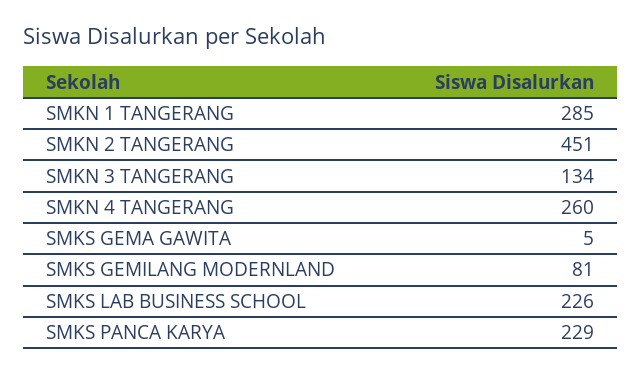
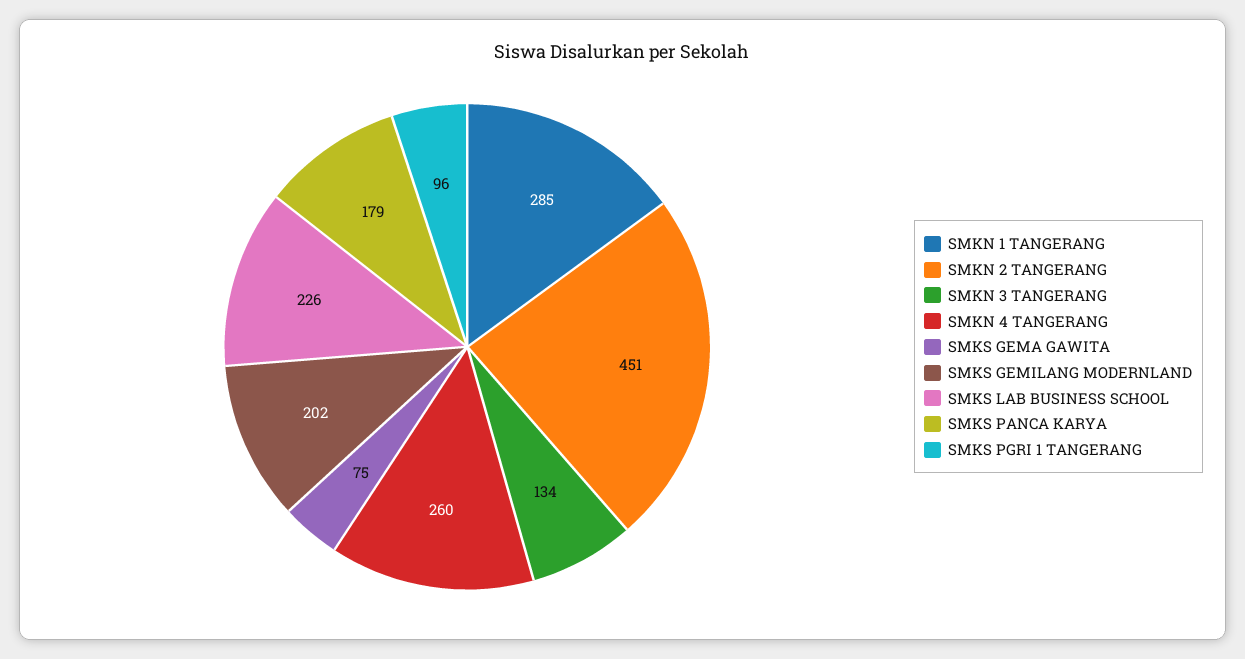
  {
    "SMKN 1 TANGERANG": 285,
    "SMKN 2 TANGERANG": 451,
    "SMKN 3 TANGERANG": 134,
    "SMKN 4 TANGERANG": 260,
-   "SMKS GEMA GAWITA": 5,
+   "SMKS GEMA GAWITA": 75,
-   "SMKS GEMILANG MODERNLAND": 81,
+   "SMKS GEMILANG MODERNLAND": 202,
    "SMKS LAB BUSINESS SCHOOL": 226,
-   "SMKS PANCA KARYA": 229
+   "SMKS PANCA KARYA": 179,
+   "SMKS PGRI 1 TANGERANG": 96
  }

